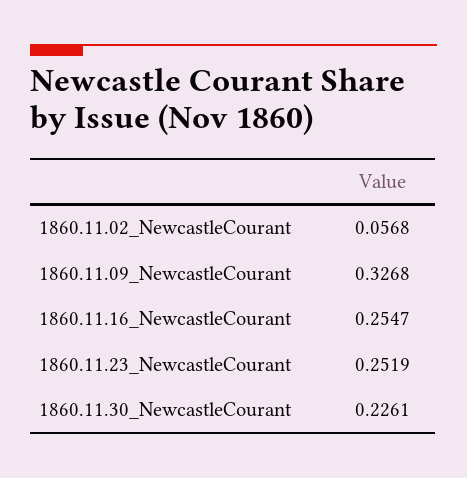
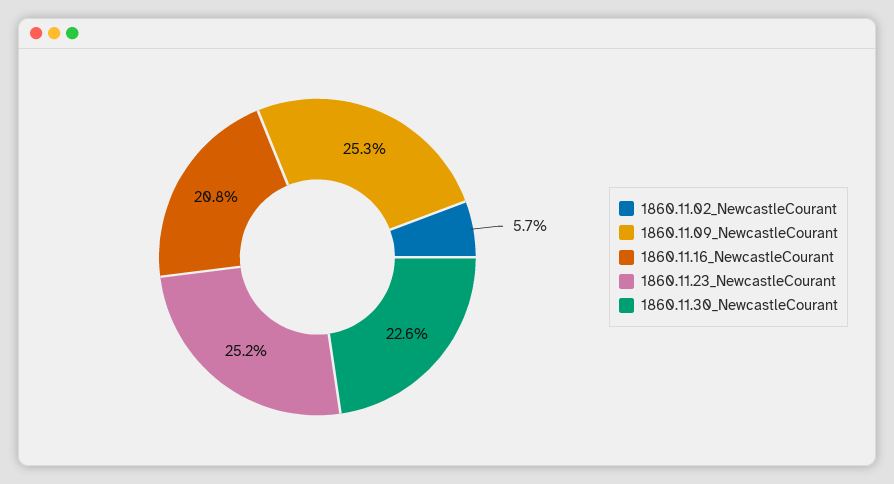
  {
    "1860.11.02_NewcastleCourant": 0.0568,
-   "1860.11.09_NewcastleCourant": 0.3268,
+   "1860.11.09_NewcastleCourant": 0.253,
-   "1860.11.16_NewcastleCourant": 0.2547,
+   "1860.11.16_NewcastleCourant": 0.208,
    "1860.11.23_NewcastleCourant": 0.2519,
    "1860.11.30_NewcastleCourant": 0.2261
  }

